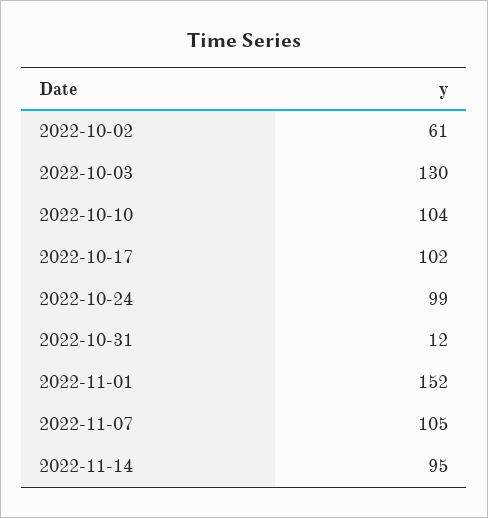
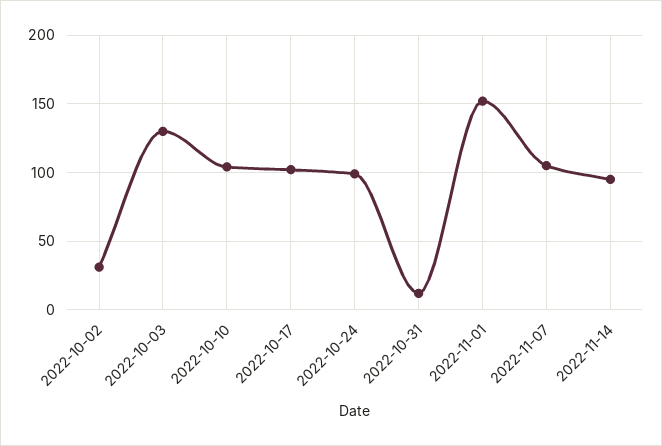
  {
-   "2022-10-02": 61,
+   "2022-10-02": 30,
    "2022-10-03": 130,
    "2022-10-10": 104,
    "2022-10-17": 102,
    "2022-10-24": 99,
    "2022-10-31": 12,
    "2022-11-01": 152,
    "2022-11-07": 105,
    "2022-11-14": 95
  }

